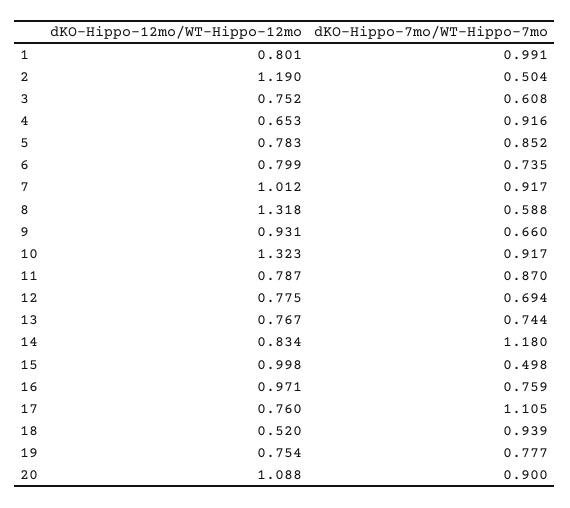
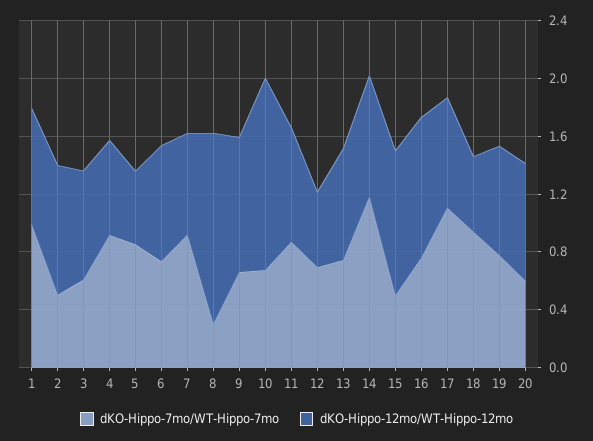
  {
    "dKO-Hippo-12mo/WT-Hippo-12mo": {
      "1": 0.801,
-     "2": 1.19,
+     "2": 0.9,
      "3": 0.752,
      "4": 0.653,
-     "5": 0.783,
+     "5": 0.5,
      "6": 0.799,
-     "7": 1.012,
+     "7": 0.7,
      "8": 1.318,
      "9": 0.931,
      "10": 1.323,
      "11": 0.787,
-     "12": 0.775,
+     "12": 0.5,
      "13": 0.767,
      "14": 0.834,
      "15": 0.998,
      "16": 0.971,
      "17": 0.76,
      "18": 0.52,
      "19": 0.754,
-     "20": 1.088
+     "20": 0.8
    },
    "dKO-Hippo-7mo/WT-Hippo-7mo": {
      "1": 0.991,
      "2": 0.504,
      "3": 0.608,
      "4": 0.916,
      "5": 0.852,
      "6": 0.735,
      "7": 0.917,
-     "8": 0.588,
+     "8": 0.3,
      "9": 0.66,
-     "10": 0.917,
+     "10": 0.7,
      "11": 0.87,
      "12": 0.694,
      "13": 0.744,
      "14": 1.18,
      "15": 0.498,
      "16": 0.759,
      "17": 1.105,
      "18": 0.939,
      "19": 0.777,
-     "20": 0.9
+     "20": 0.6
    }
  }

